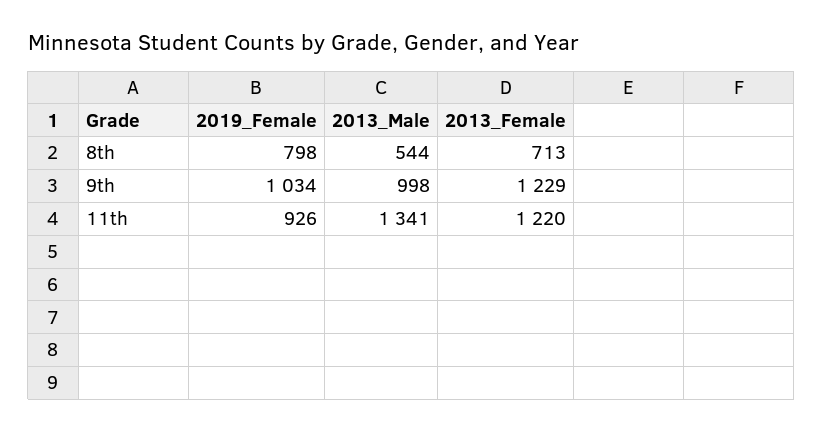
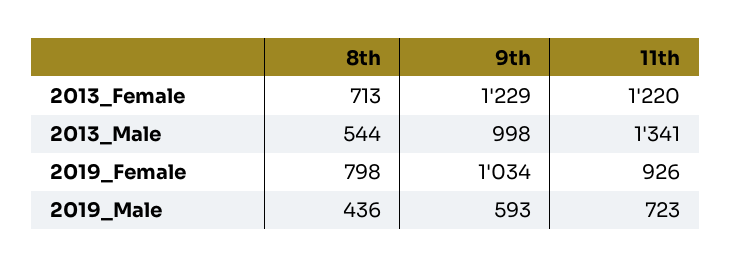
  {
    "2019_Female": {
      "8th": 798,
      "9th": 1034,
      "11th": 926
    },
    "2013_Male": {
      "8th": 544,
      "9th": 998,
      "11th": 1341
    },
    "2013_Female": {
      "8th": 713,
      "9th": 1229,
      "11th": 1220
-   }
+   },
+   "2019_Male": {
+     "8th": 436,
+     "9th": 593,
+     "11th": 723
+   }
  }

